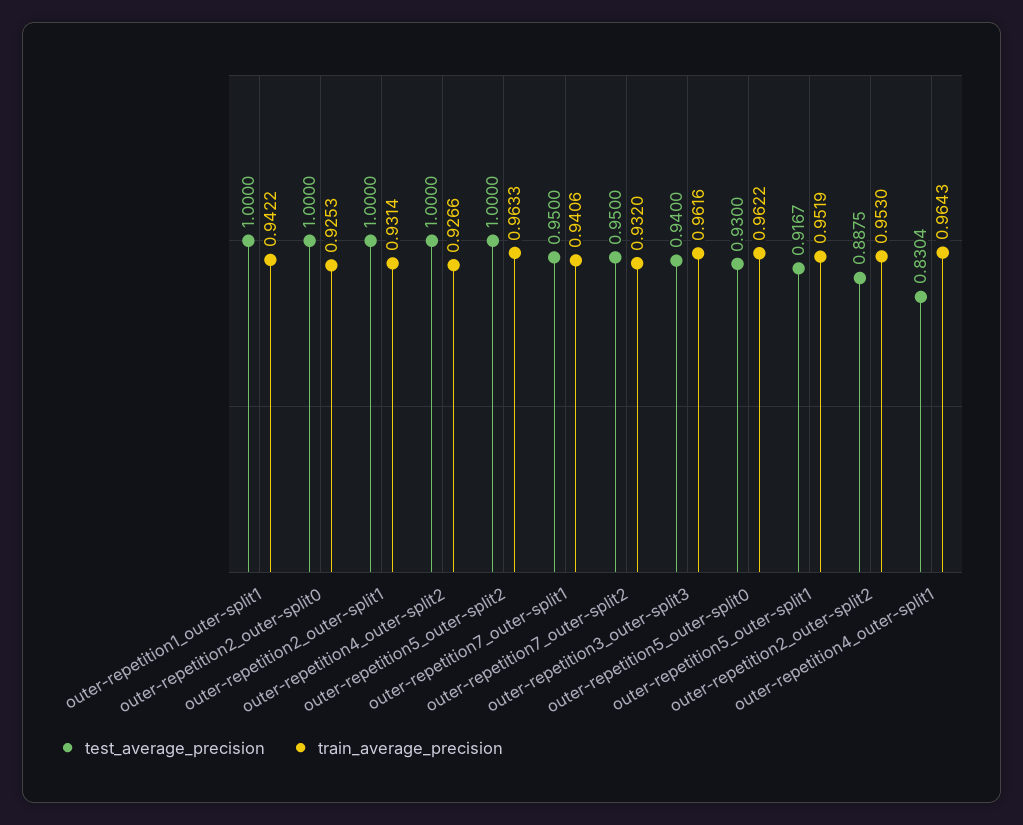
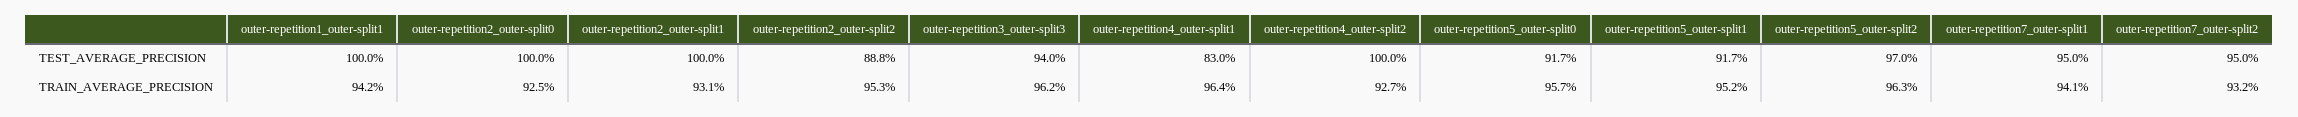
  {
    "test_average_precision": {
      "outer-repetition1_outer-split1": 1,
      "outer-repetition2_outer-split0": 1,
      "outer-repetition2_outer-split1": 1,
      "outer-repetition4_outer-split2": 1,
-     "outer-repetition5_outer-split2": 1,
+     "outer-repetition5_outer-split2": 0.97,
      "outer-repetition7_outer-split1": 0.95,
      "outer-repetition7_outer-split2": 0.95,
      "outer-repetition3_outer-split3": 0.94,
-     "outer-repetition5_outer-split0": 0.93,
+     "outer-repetition5_outer-split0": 0.917,
      "outer-repetition5_outer-split1": 0.9167,
      "outer-repetition2_outer-split2": 0.8875,
      "outer-repetition4_outer-split1": 0.8304
    },
    "train_average_precision": {
      "outer-repetition1_outer-split1": 0.9422,
      "outer-repetition2_outer-split0": 0.9253,
      "outer-repetition2_outer-split1": 0.9314,
      "outer-repetition4_outer-split2": 0.9266,
      "outer-repetition5_outer-split2": 0.9633,
      "outer-repetition7_outer-split1": 0.9406,
      "outer-repetition7_outer-split2": 0.932,
      "outer-repetition3_outer-split3": 0.9616,
-     "outer-repetition5_outer-split0": 0.9622,
+     "outer-repetition5_outer-split0": 0.957,
      "outer-repetition5_outer-split1": 0.9519,
      "outer-repetition2_outer-split2": 0.953,
      "outer-repetition4_outer-split1": 0.9643
    }
  }

